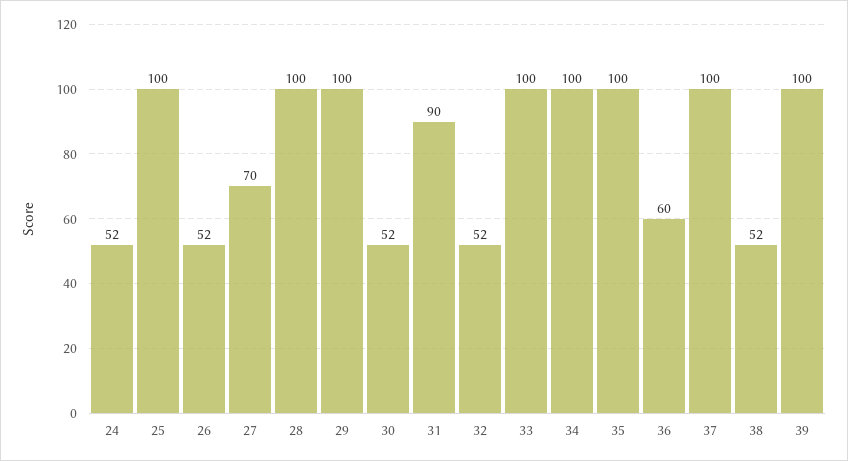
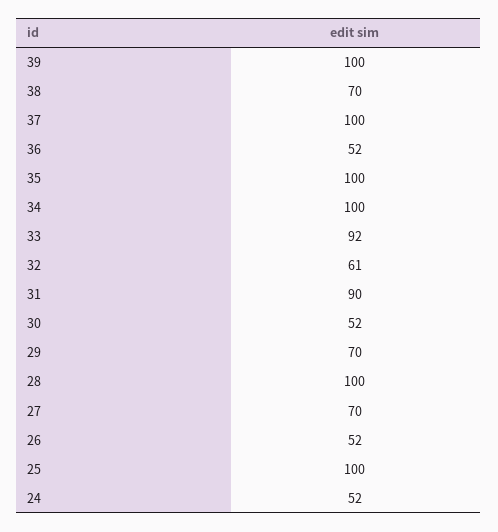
  {
    "24": 52,
    "25": 100,
    "26": 52,
    "27": 70,
    "28": 100,
-   "29": 100,
+   "29": 70,
    "30": 52,
    "31": 90,
-   "32": 52,
+   "32": 61,
-   "33": 100,
+   "33": 92,
    "34": 100,
    "35": 100,
-   "36": 60,
+   "36": 52,
    "37": 100,
-   "38": 52,
+   "38": 70,
    "39": 100
  }

